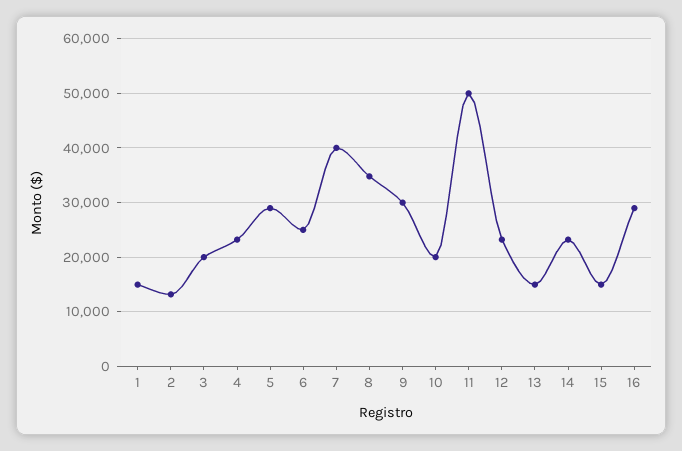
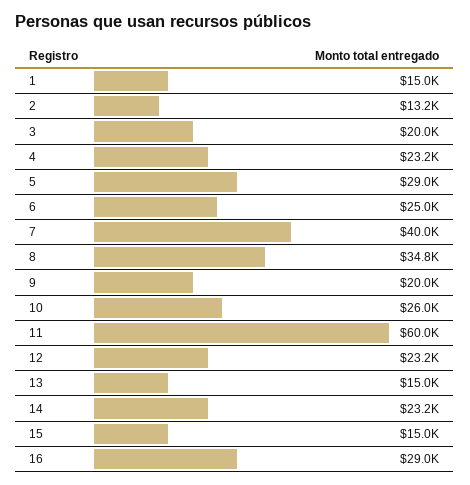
  {
    "1": 15000,
    "2": 13200,
    "3": 20000,
    "4": 23200,
    "5": 29000,
    "6": 25000,
    "7": 40000,
    "8": 34800,
-   "9": 30000,
+   "9": 20000,
-   "10": 20000,
+   "10": 26000,
-   "11": 50000,
+   "11": 60000,
    "12": 23200,
    "13": 15000,
    "14": 23200,
    "15": 15000,
    "16": 29000
  }

